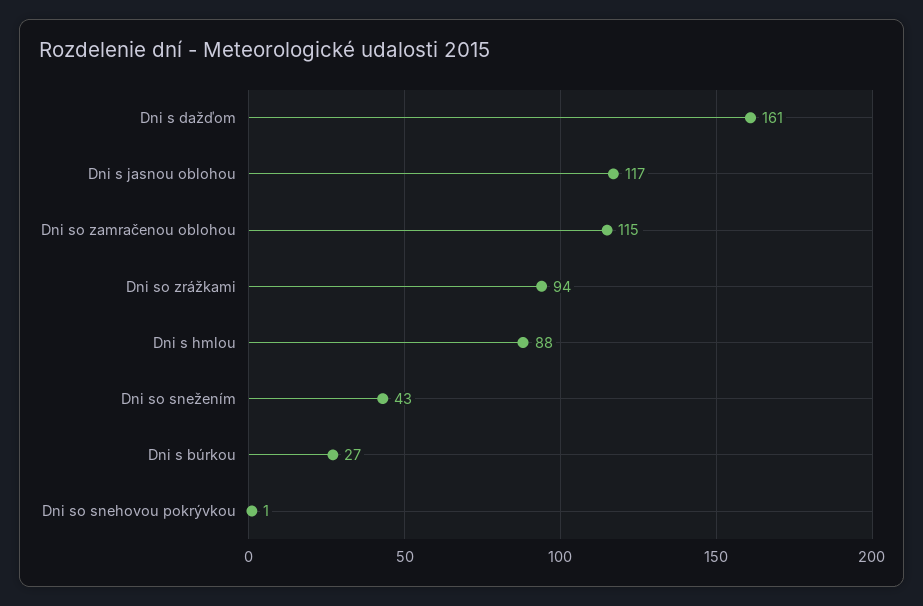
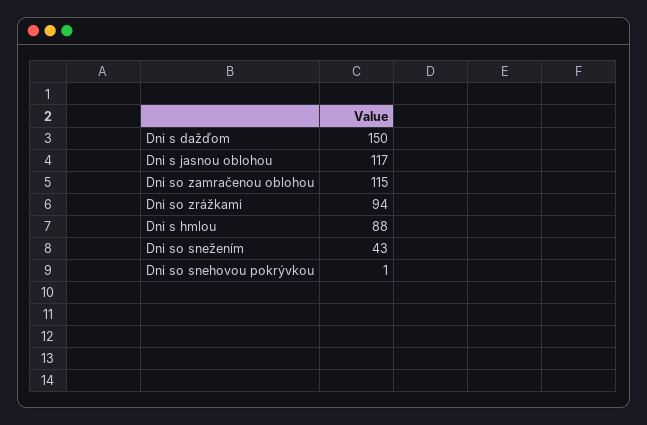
  {
-   "Dni s dažďom": 161,
+   "Dni s dažďom": 150,
    "Dni s jasnou oblohou": 117,
    "Dni so zamračenou oblohou": 115,
    "Dni so zrážkami": 94,
    "Dni s hmlou": 88,
    "Dni so snežením": 43,
-   "Dni s búrkou": 27,
    "Dni so snehovou pokrývkou": 1
  }

